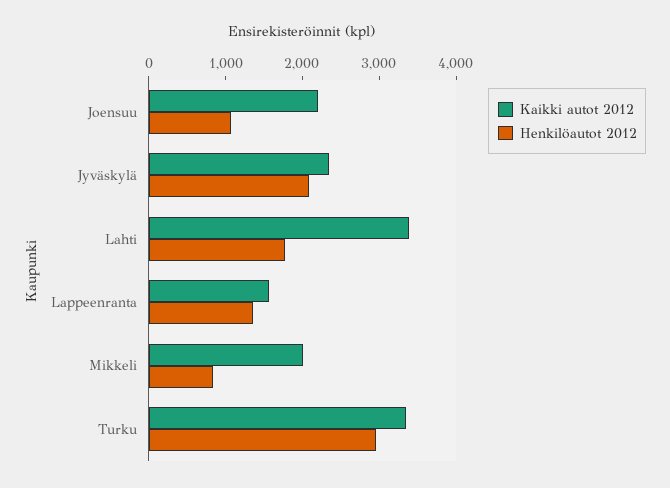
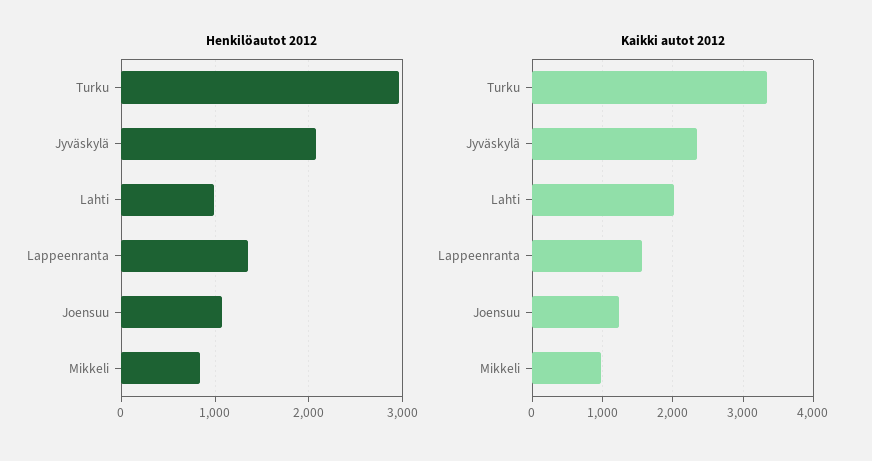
  {
    "Kaikki autot 2012": {
-     "Joensuu": 2200,
+     "Joensuu": 1200,
      "Jyväskylä": 2400,
-     "Lahti": 3400,
+     "Lahti": 2000,
      "Lappeenranta": 1600,
-     "Mikkeli": 2000,
+     "Mikkeli": 1000,
      "Turku": 3300
    },
    "Henkilöautot 2012": {
      "Joensuu": 1100,
      "Jyväskylä": 2100,
-     "Lahti": 1800,
+     "Lahti": 1000,
      "Lappeenranta": 1400,
      "Mikkeli": 800,
      "Turku": 3000
    }
  }

